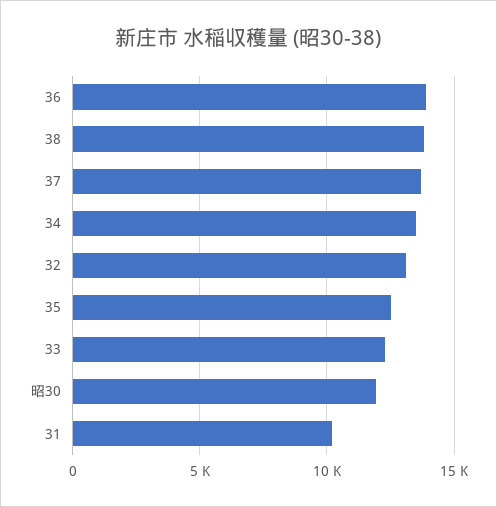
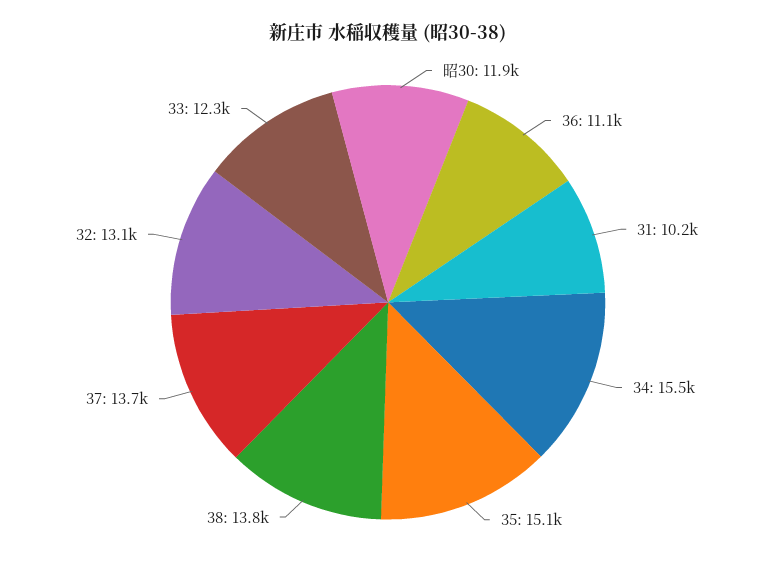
  {
-   "36": 14000,
+   "36": 11100,
    "38": 13800,
    "37": 13700,
-   "34": 13500,
+   "34": 15500,
    "32": 13100,
-   "35": 12500,
+   "35": 15100,
    "33": 12300,
    "昭30": 11900,
    "31": 10200
  }

